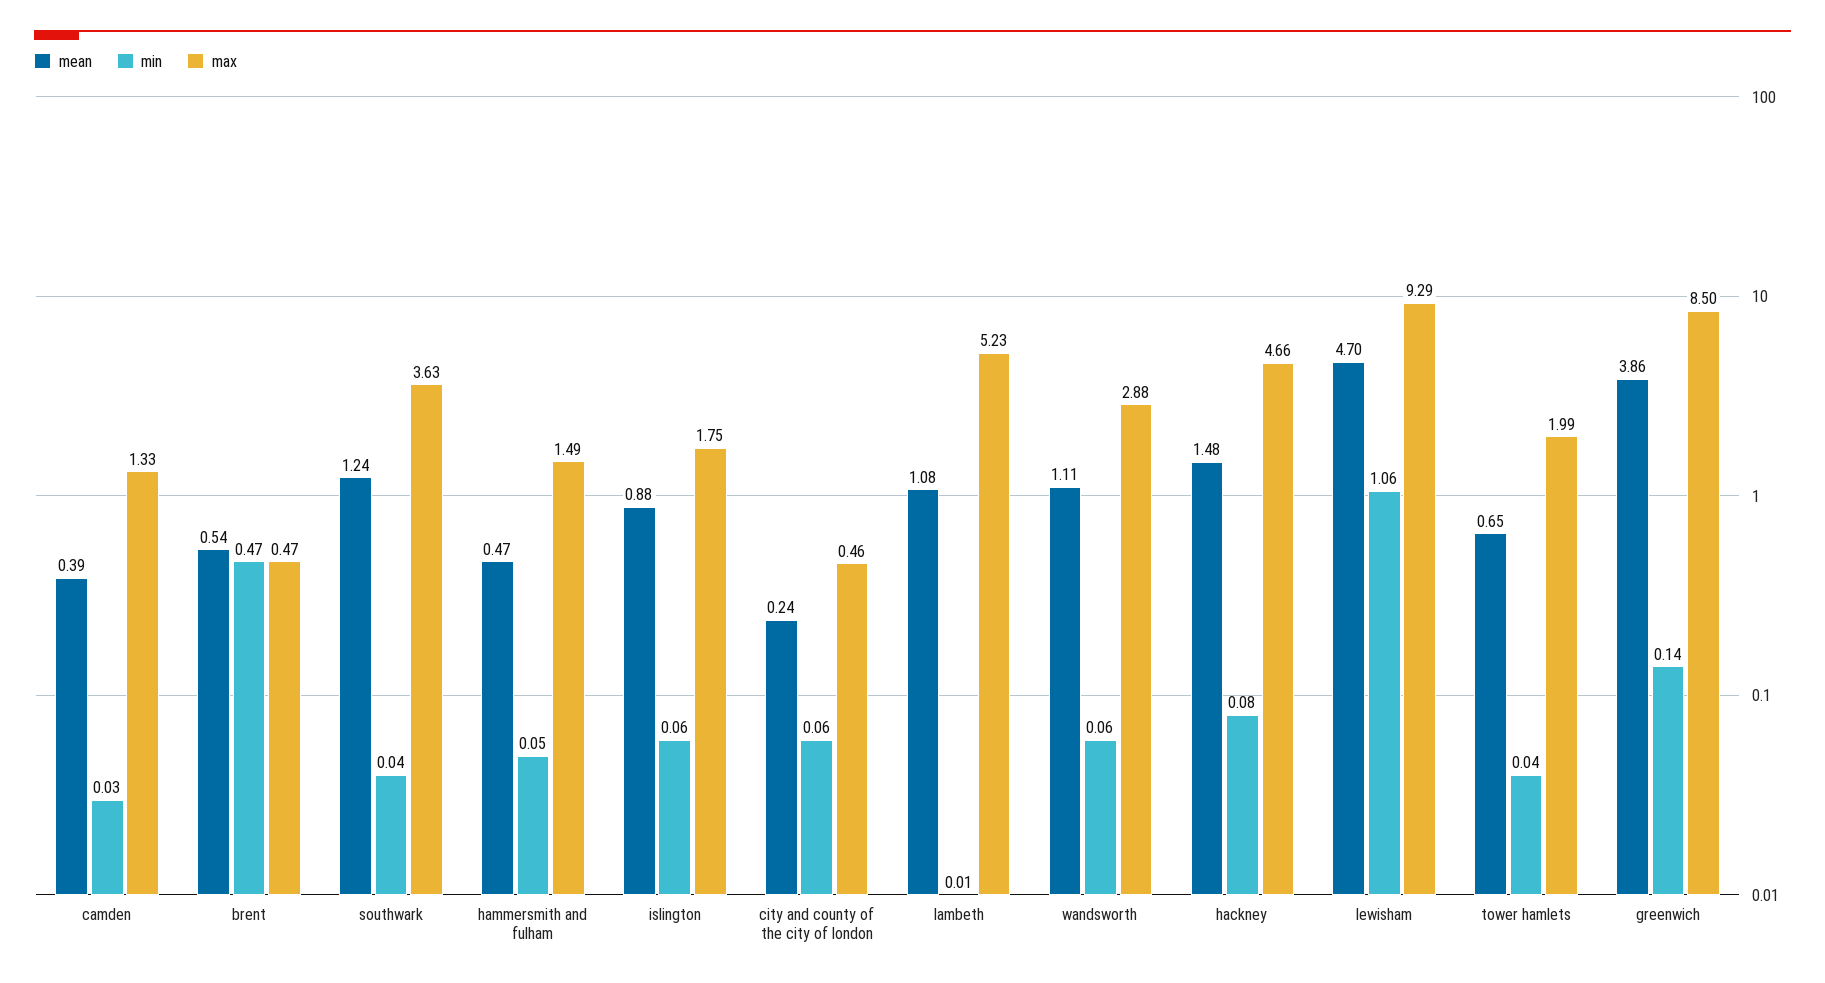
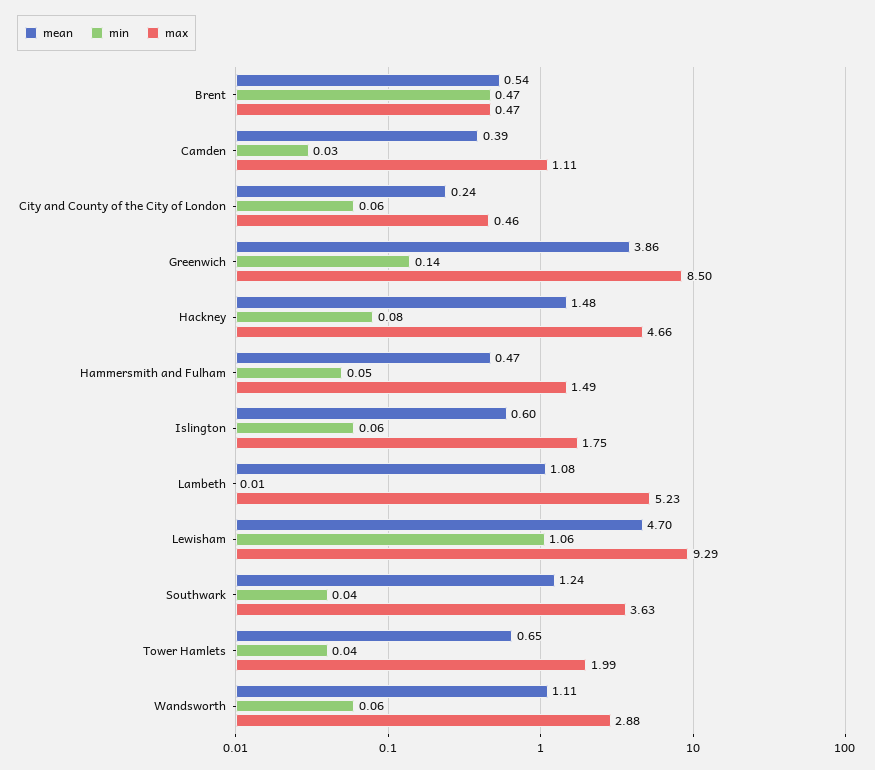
  {
    "mean": {
      "camden": 0.39,
      "brent": 0.54,
      "southwark": 1.24,
      "hammersmith and fulham": 0.47,
-     "islington": 0.88,
+     "islington": 0.6,
      "city and county of the city of london": 0.24,
      "lambeth": 1.08,
      "wandsworth": 1.11,
      "hackney": 1.48,
      "lewisham": 4.7,
      "tower hamlets": 0.65,
      "greenwich": 3.86
    },
    "min": {
      "camden": 0.03,
      "brent": 0.47,
      "southwark": 0.04,
      "hammersmith and fulham": 0.05,
      "islington": 0.06,
      "city and county of the city of london": 0.06,
      "lambeth": 0.01,
      "wandsworth": 0.06,
      "hackney": 0.08,
      "lewisham": 1.06,
      "tower hamlets": 0.04,
      "greenwich": 0.14
    },
    "max": {
-     "camden": 1.33,
+     "camden": 1.11,
      "brent": 0.47,
      "southwark": 3.63,
      "hammersmith and fulham": 1.49,
      "islington": 1.75,
      "city and county of the city of london": 0.46,
      "lambeth": 5.23,
      "wandsworth": 2.88,
      "hackney": 4.66,
      "lewisham": 9.29,
      "tower hamlets": 1.99,
      "greenwich": 8.5
    }
  }

